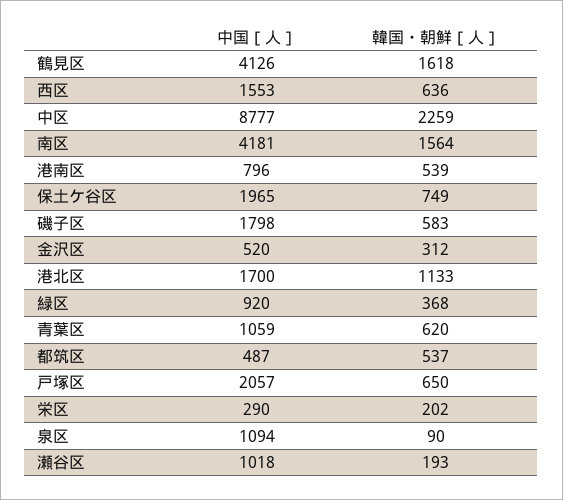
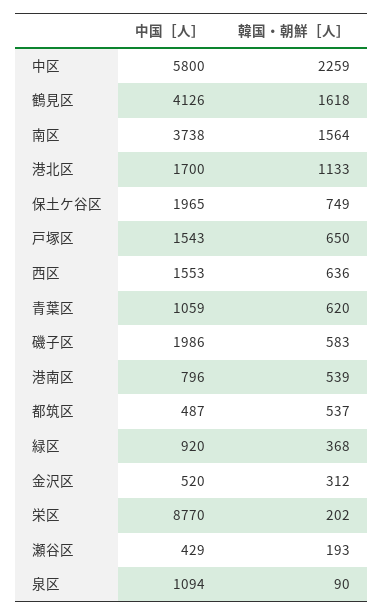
  {
    "中国［人］": {
      "鶴見区": 4126,
      "西区": 1553,
-     "中区": 8777,
+     "中区": 5800,
-     "南区": 4181,
+     "南区": 3738,
      "港南区": 796,
      "保土ケ谷区": 1965,
-     "磯子区": 1798,
+     "磯子区": 1986,
      "金沢区": 520,
      "港北区": 1700,
      "緑区": 920,
      "青葉区": 1059,
      "都筑区": 487,
-     "戸塚区": 2057,
+     "戸塚区": 1543,
-     "栄区": 290,
+     "栄区": 8770,
      "泉区": 1094,
-     "瀬谷区": 1018
+     "瀬谷区": 429
    },
    "韓国・朝鮮［人］": {
      "鶴見区": 1618,
      "西区": 636,
      "中区": 2259,
      "南区": 1564,
      "港南区": 539,
      "保土ケ谷区": 749,
      "磯子区": 583,
      "金沢区": 312,
      "港北区": 1133,
      "緑区": 368,
      "青葉区": 620,
      "都筑区": 537,
      "戸塚区": 650,
      "栄区": 202,
      "泉区": 90,
      "瀬谷区": 193
    }
  }

